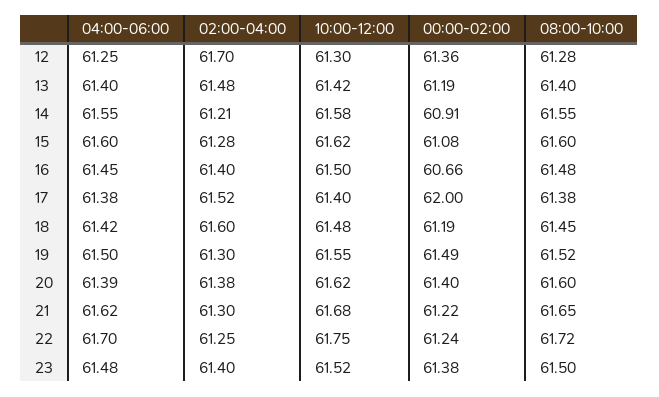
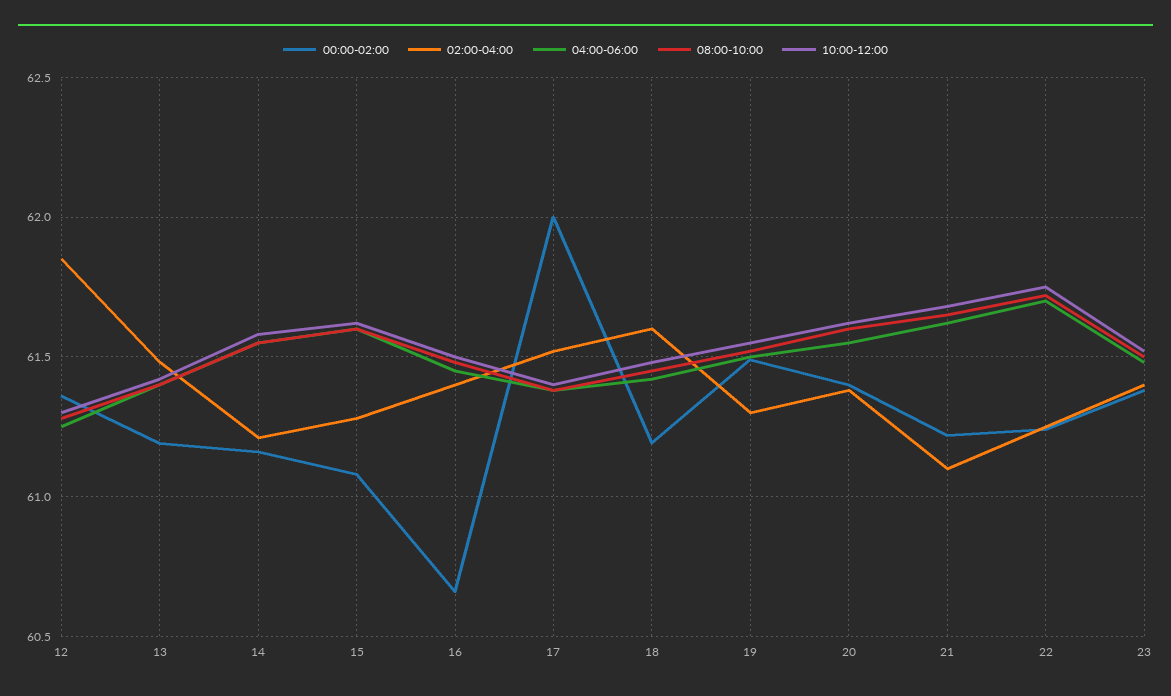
  {
    "04:00-06:00": {
      "12": 61.25,
      "13": 61.4,
      "14": 61.55,
      "15": 61.6,
      "16": 61.45,
      "17": 61.38,
      "18": 61.42,
      "19": 61.5,
-     "20": 61.39,
+     "20": 61.55,
      "21": 61.62,
      "22": 61.7,
      "23": 61.48
    },
    "02:00-04:00": {
-     "12": 61.7,
+     "12": 61.85,
      "13": 61.48,
      "14": 61.21,
      "15": 61.28,
      "16": 61.4,
      "17": 61.52,
      "18": 61.6,
      "19": 61.3,
      "20": 61.38,
-     "21": 61.3,
+     "21": 61.1,
      "22": 61.25,
      "23": 61.4
    },
    "10:00-12:00": {
      "12": 61.3,
      "13": 61.42,
      "14": 61.58,
      "15": 61.62,
      "16": 61.5,
      "17": 61.4,
      "18": 61.48,
      "19": 61.55,
      "20": 61.62,
      "21": 61.68,
      "22": 61.75,
      "23": 61.52
    },
    "00:00-02:00": {
      "12": 61.36,
      "13": 61.19,
-     "14": 60.91,
+     "14": 61.15,
      "15": 61.08,
      "16": 60.66,
      "17": 62,
      "18": 61.19,
      "19": 61.49,
      "20": 61.4,
      "21": 61.22,
      "22": 61.24,
      "23": 61.38
    },
    "08:00-10:00": {
      "12": 61.28,
      "13": 61.4,
      "14": 61.55,
      "15": 61.6,
      "16": 61.48,
      "17": 61.38,
      "18": 61.45,
      "19": 61.52,
      "20": 61.6,
      "21": 61.65,
      "22": 61.72,
      "23": 61.5
    }
  }

